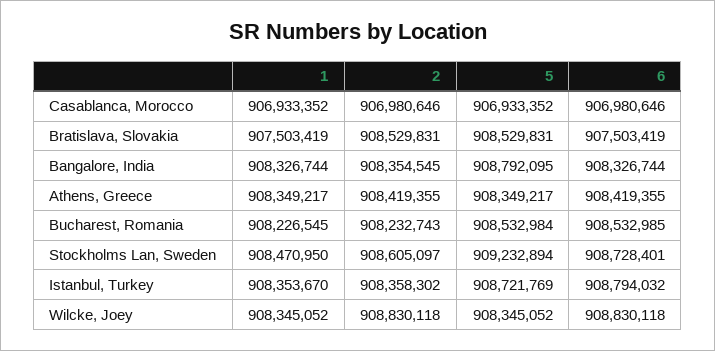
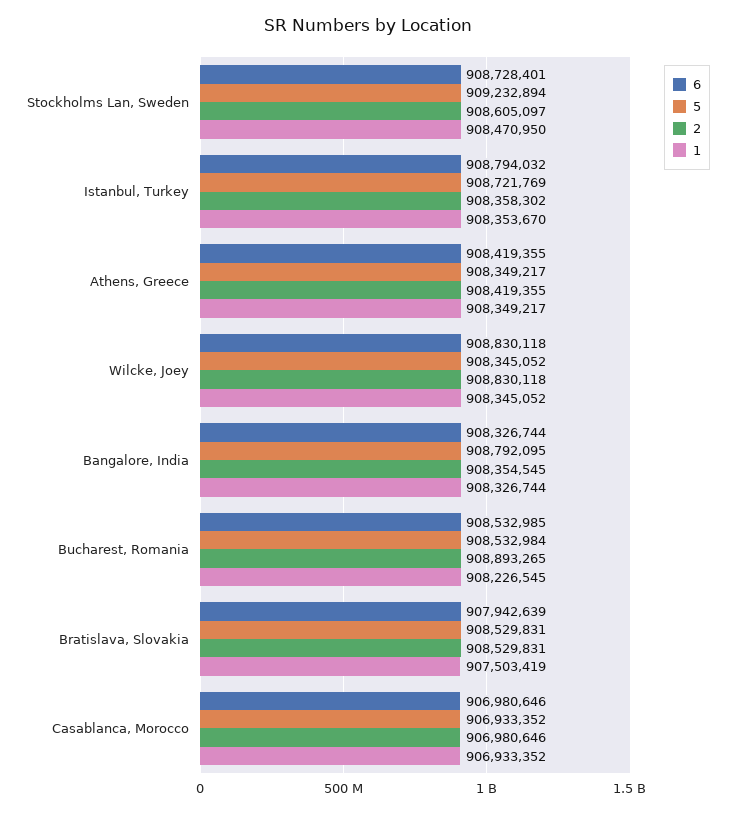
  {
    "1": {
      "Casablanca, Morocco": 906933352,
      "Bratislava, Slovakia": 907503419,
      "Bangalore, India": 908326744,
      "Athens, Greece": 908349217,
      "Bucharest, Romania": 908226545,
      "Stockholms Lan, Sweden": 908470950,
      "Istanbul, Turkey": 908353670,
      "Wilcke, Joey": 908345052
    },
    "2": {
      "Casablanca, Morocco": 906980646,
      "Bratislava, Slovakia": 908529831,
      "Bangalore, India": 908354545,
      "Athens, Greece": 908419355,
-     "Bucharest, Romania": 908232743,
+     "Bucharest, Romania": 908893265,
      "Stockholms Lan, Sweden": 908605097,
      "Istanbul, Turkey": 908358302,
      "Wilcke, Joey": 908830118
    },
    "5": {
      "Casablanca, Morocco": 906933352,
      "Bratislava, Slovakia": 908529831,
      "Bangalore, India": 908792095,
      "Athens, Greece": 908349217,
      "Bucharest, Romania": 908532984,
      "Stockholms Lan, Sweden": 909232894,
      "Istanbul, Turkey": 908721769,
      "Wilcke, Joey": 908345052
    },
    "6": {
      "Casablanca, Morocco": 906980646,
-     "Bratislava, Slovakia": 907503419,
+     "Bratislava, Slovakia": 907942639,
      "Bangalore, India": 908326744,
      "Athens, Greece": 908419355,
      "Bucharest, Romania": 908532985,
      "Stockholms Lan, Sweden": 908728401,
      "Istanbul, Turkey": 908794032,
      "Wilcke, Joey": 908830118
    }
  }

